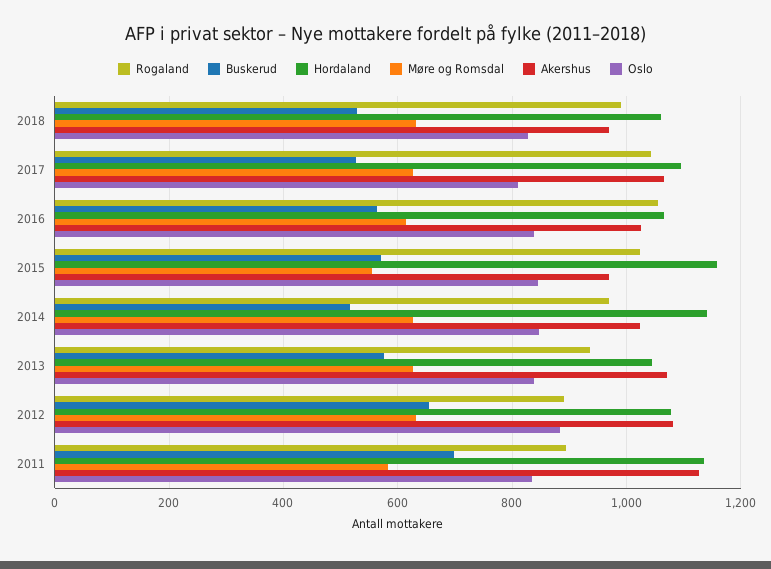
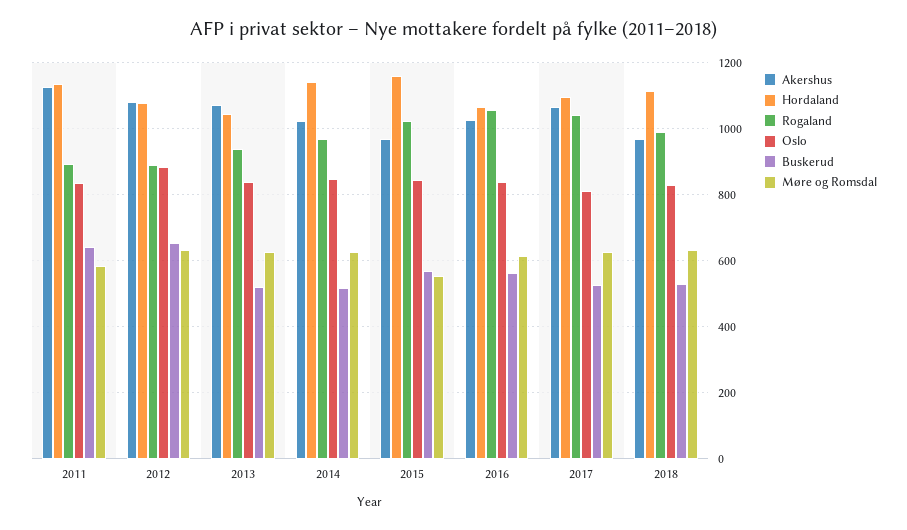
  {
    "Rogaland": {
      "2018": 1000,
      "2017": 1040,
      "2016": 1060,
      "2015": 1020,
      "2014": 980,
      "2013": 940,
      "2012": 900,
      "2011": 900
    },
    "Buskerud": {
      "2018": 520,
      "2017": 520,
      "2016": 560,
      "2015": 580,
      "2014": 520,
-     "2013": 580,
+     "2013": 520,
      "2012": 660,
-     "2011": 700
+     "2011": 640
    },
    "Hordaland": {
-     "2018": 1060,
+     "2018": 1120,
      "2017": 1100,
      "2016": 1060,
      "2015": 1160,
      "2014": 1140,
      "2013": 1040,
      "2012": 1080,
      "2011": 1140
    },
    "Møre og Romsdal": {
      "2018": 640,
      "2017": 620,
      "2016": 620,
      "2015": 560,
      "2014": 620,
      "2013": 620,
      "2012": 640,
      "2011": 580
    },
    "Akershus": {
      "2018": 980,
      "2017": 1060,
      "2016": 1020,
      "2015": 960,
      "2014": 1020,
      "2013": 1080,
      "2012": 1080,
      "2011": 1120
    },
    "Oslo": {
      "2018": 820,
      "2017": 820,
      "2016": 840,
      "2015": 840,
      "2014": 840,
      "2013": 840,
      "2012": 880,
      "2011": 840
    }
  }

